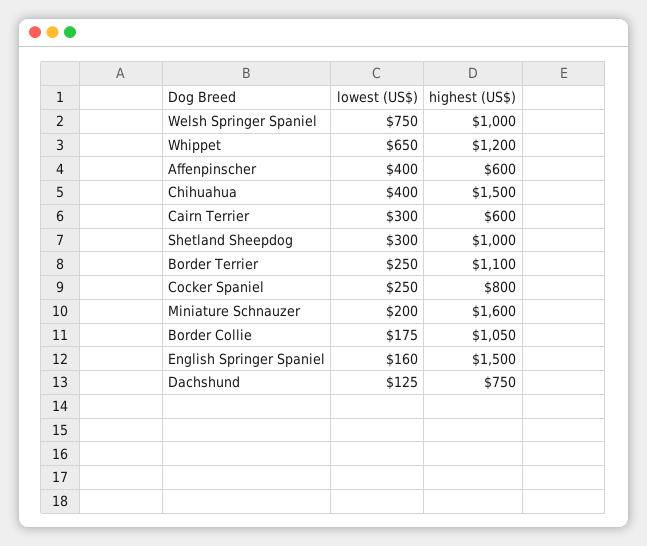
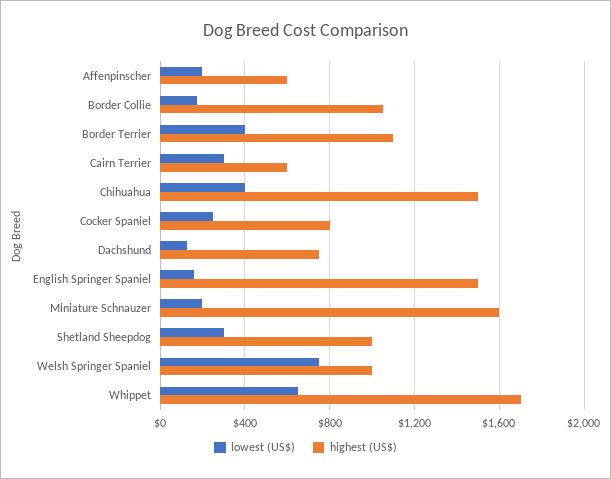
  {
    "lowest (US$)": {
      "Welsh Springer Spaniel": 750,
      "Whippet": 650,
-     "Affenpinscher": 400,
+     "Affenpinscher": 200,
      "Chihuahua": 400,
      "Cairn Terrier": 300,
      "Shetland Sheepdog": 300,
-     "Border Terrier": 250,
+     "Border Terrier": 400,
      "Cocker Spaniel": 250,
      "Miniature Schnauzer": 200,
      "Border Collie": 175,
      "English Springer Spaniel": 160,
      "Dachshund": 125
    },
    "highest (US$)": {
      "Welsh Springer Spaniel": 1000,
-     "Whippet": 1200,
+     "Whippet": 1700,
      "Affenpinscher": 600,
      "Chihuahua": 1500,
      "Cairn Terrier": 600,
      "Shetland Sheepdog": 1000,
      "Border Terrier": 1100,
      "Cocker Spaniel": 800,
      "Miniature Schnauzer": 1600,
      "Border Collie": 1050,
      "English Springer Spaniel": 1500,
      "Dachshund": 750
    }
  }

